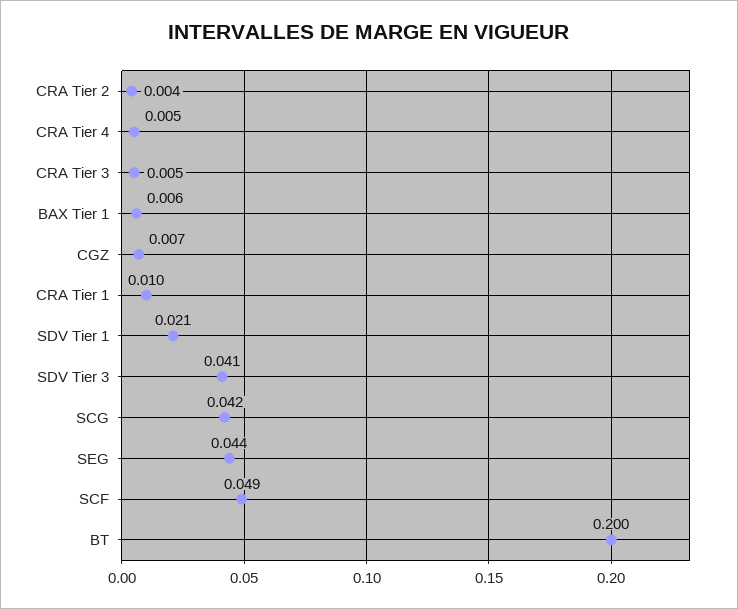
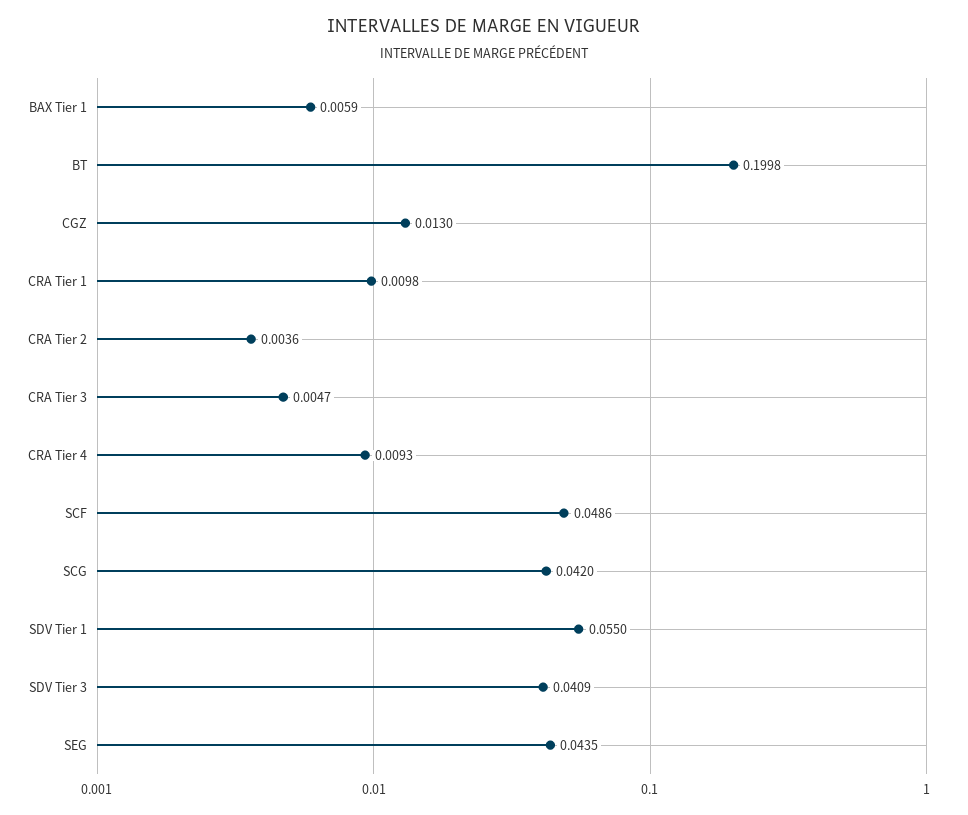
  {
    "CRA Tier 2": 0.0036,
-   "CRA Tier 4": 0.005,
+   "CRA Tier 4": 0.0093,
    "CRA Tier 3": 0.0047,
    "BAX Tier 1": 0.0059,
-   "CGZ": 0.007,
+   "CGZ": 0.013,
    "CRA Tier 1": 0.0098,
-   "SDV Tier 1": 0.021,
+   "SDV Tier 1": 0.055,
    "SDV Tier 3": 0.0409,
    "SCG": 0.042,
    "SEG": 0.0435,
    "SCF": 0.0486,
    "BT": 0.1998
  }

